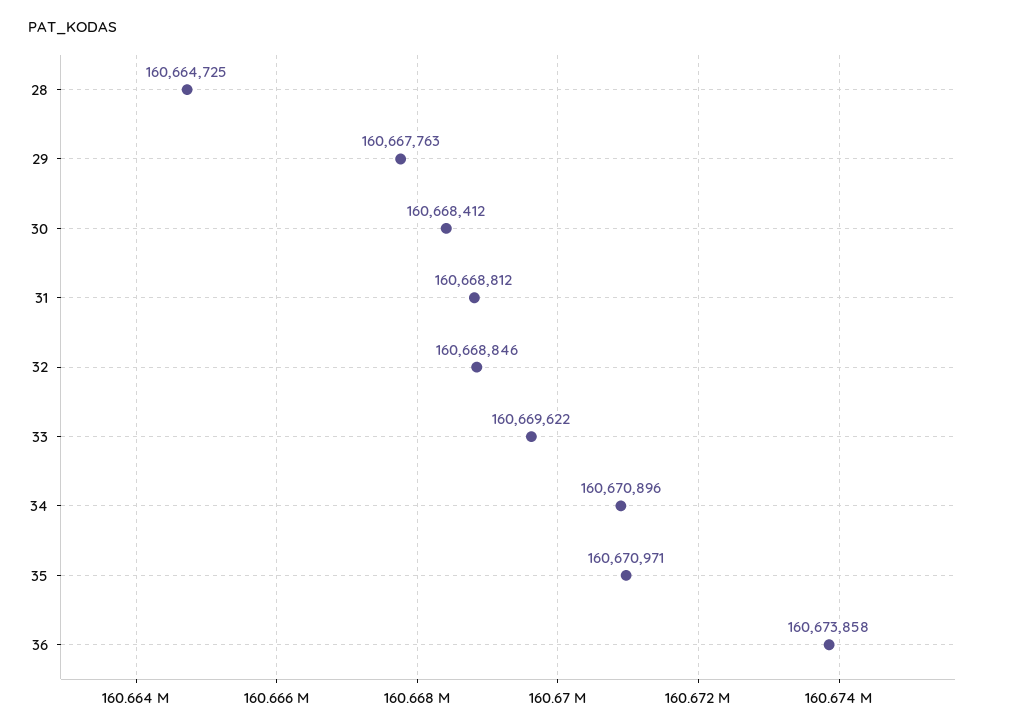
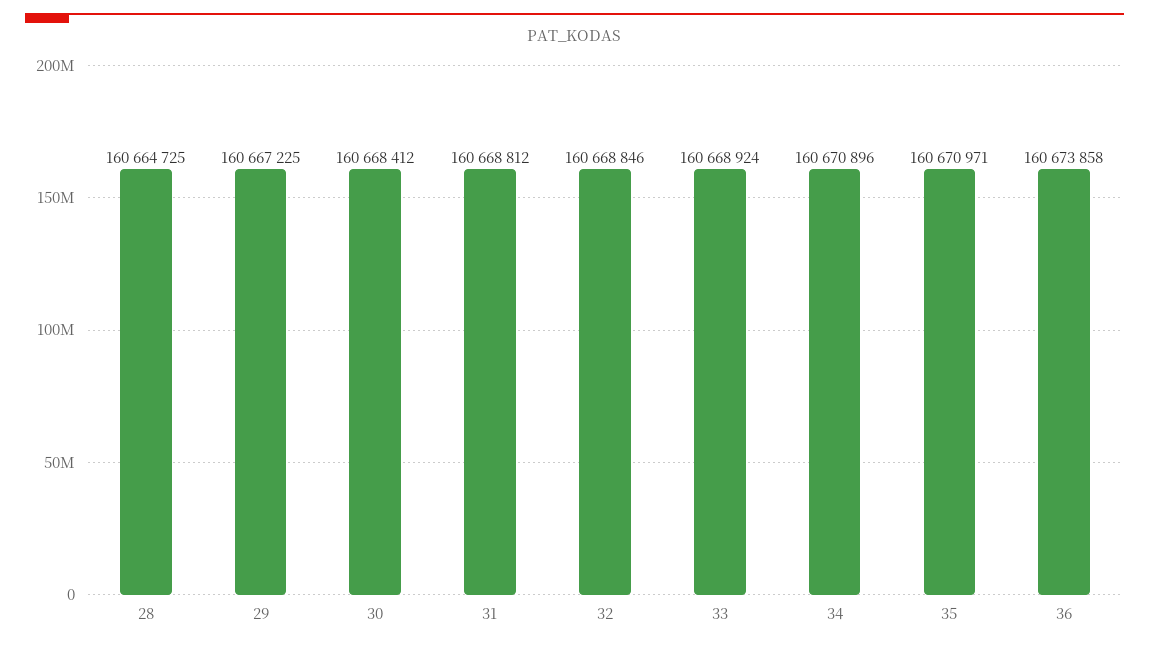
  {
    "28": 160664725,
-   "29": 160667763,
+   "29": 160667225,
    "30": 160668412,
    "31": 160668812,
    "32": 160668846,
-   "33": 160669622,
+   "33": 160668924,
    "34": 160670896,
    "35": 160670971,
    "36": 160673858
  }

